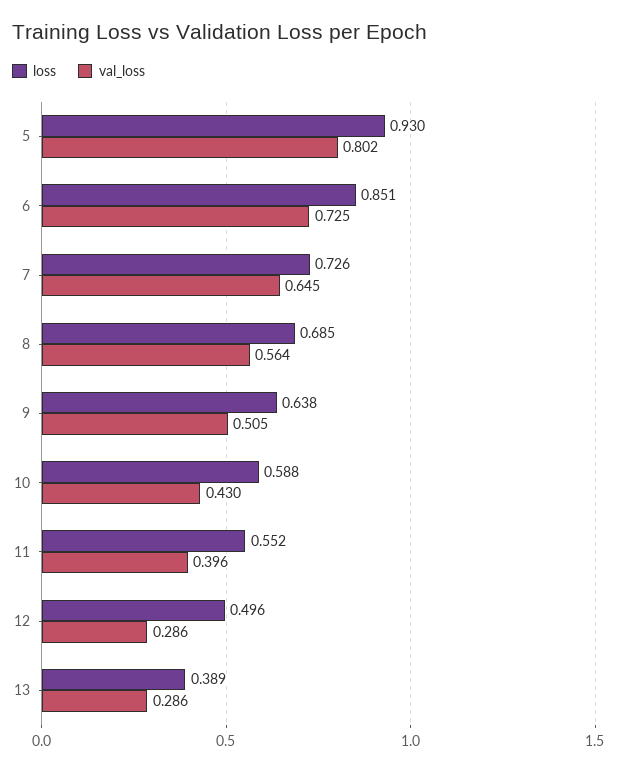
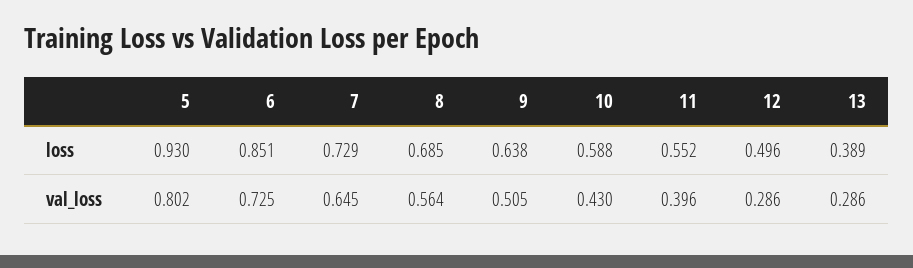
  {
    "loss": {
      "5": 0.93,
      "6": 0.851,
-     "7": 0.726,
+     "7": 0.729,
      "8": 0.685,
      "9": 0.638,
      "10": 0.588,
      "11": 0.552,
      "12": 0.496,
      "13": 0.389
    },
    "val_loss": {
      "5": 0.802,
      "6": 0.725,
      "7": 0.645,
      "8": 0.564,
      "9": 0.505,
      "10": 0.43,
      "11": 0.396,
      "12": 0.286,
      "13": 0.286
    }
  }

